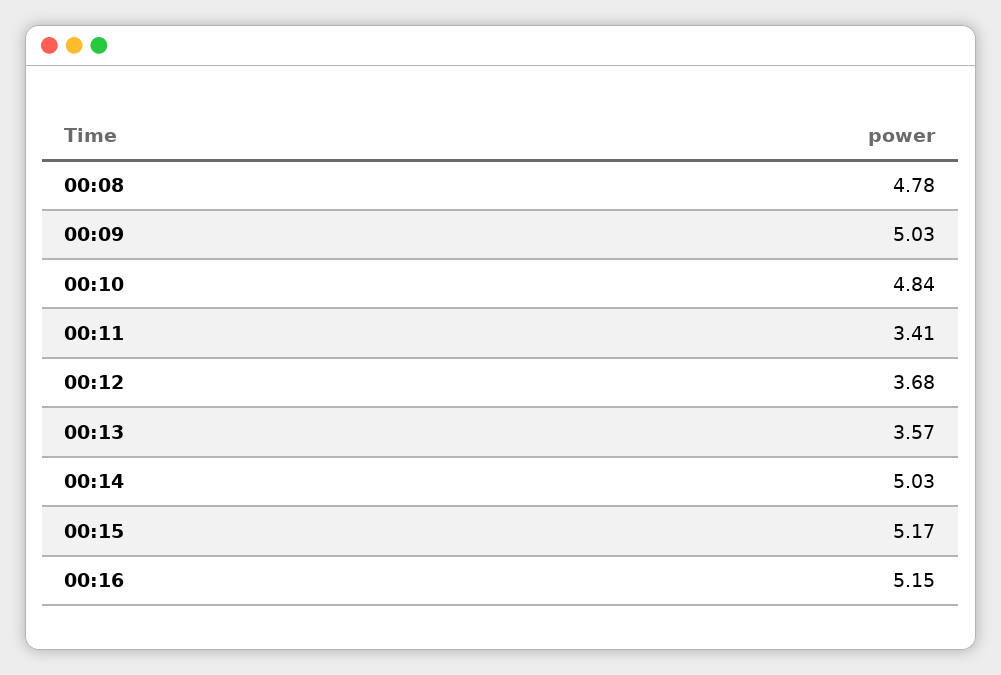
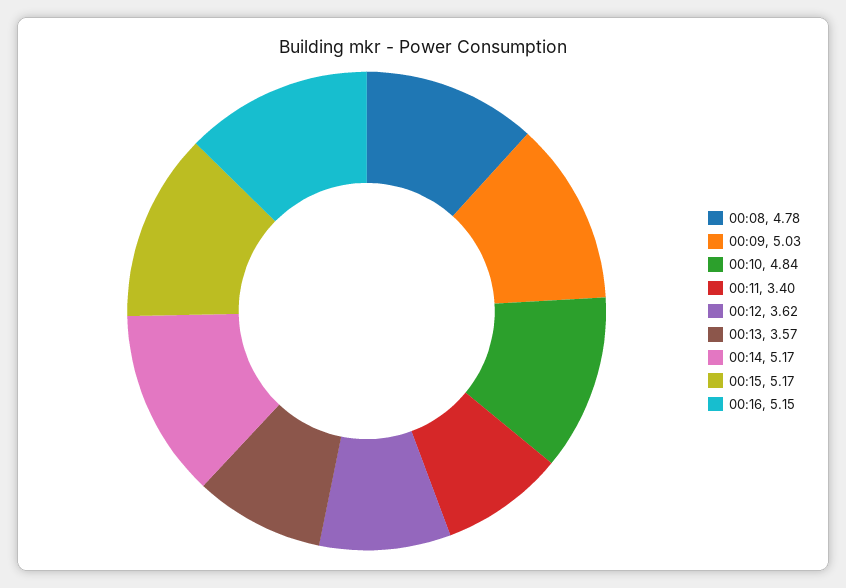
  {
    "00:08": 4.78,
    "00:09": 5.03,
    "00:10": 4.84,
-   "00:11": 3.41,
+   "00:11": 3.4,
-   "00:12": 3.68,
+   "00:12": 3.62,
    "00:13": 3.57,
-   "00:14": 5.03,
+   "00:14": 5.17,
    "00:15": 5.17,
    "00:16": 5.15
  }

